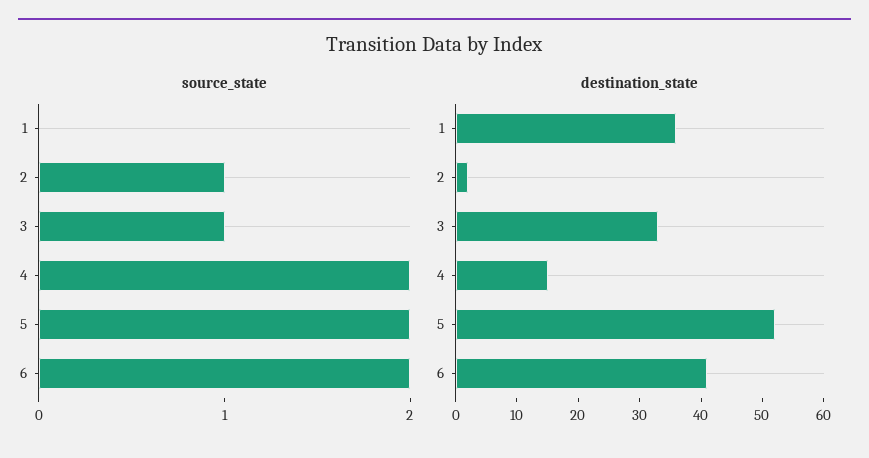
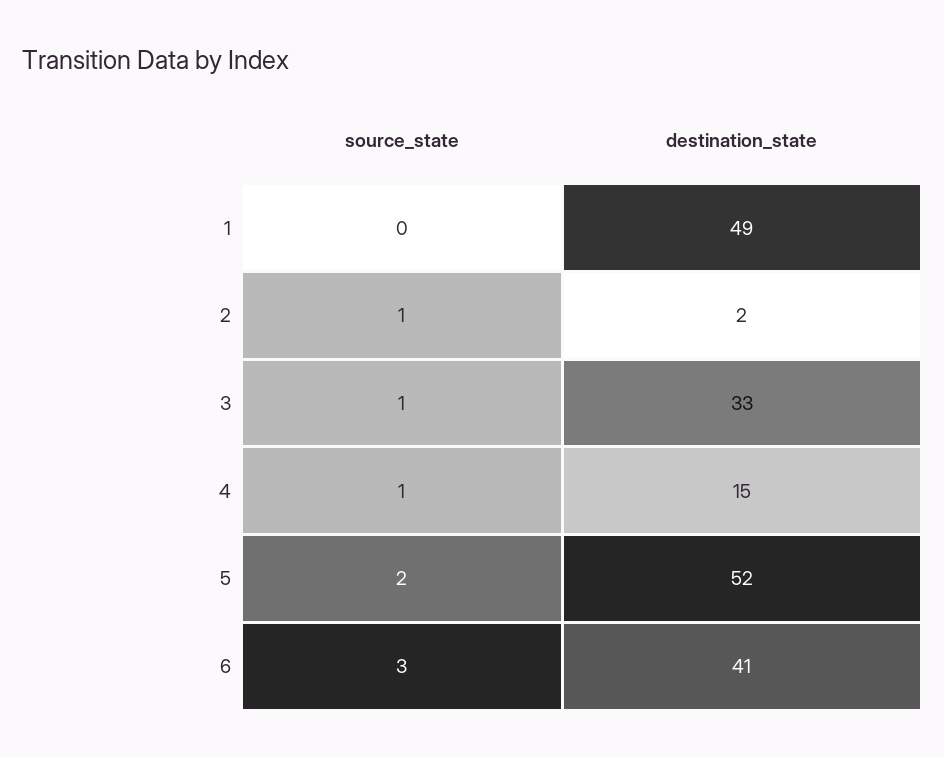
  {
    "source_state": {
      "1": 0,
      "2": 1,
      "3": 1,
-     "4": 2,
+     "4": 1,
      "5": 2,
-     "6": 2
+     "6": 3
    },
    "destination_state": {
-     "1": 35,
+     "1": 49,
      "2": 2,
      "3": 33,
      "4": 15,
      "5": 52,
      "6": 41
    }
  }

